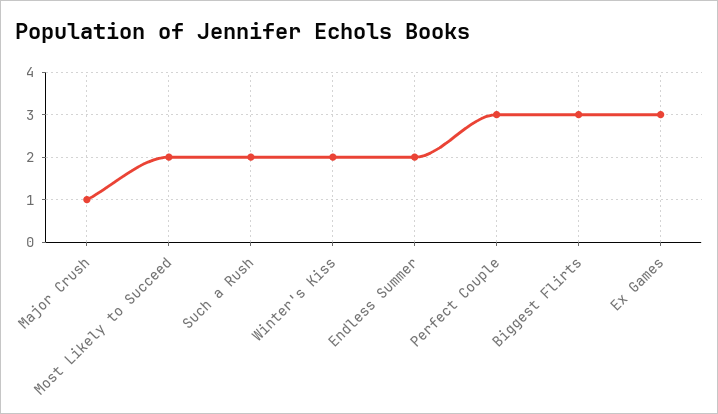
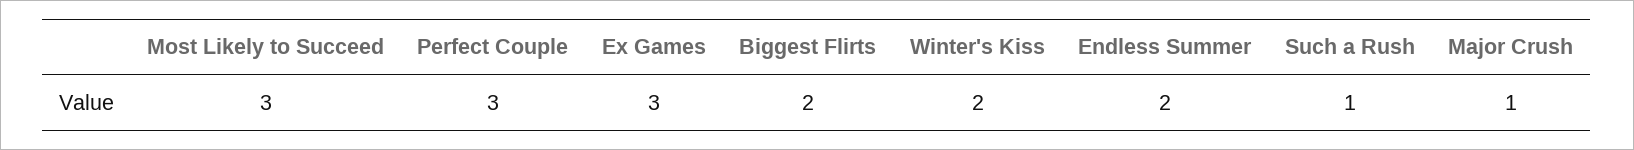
  {
    "Major Crush": 1,
-   "Most Likely to Succeed": 2,
+   "Most Likely to Succeed": 3,
-   "Such a Rush": 2,
+   "Such a Rush": 1,
    "Winter's Kiss": 2,
    "Endless Summer": 2,
    "Perfect Couple": 3,
-   "Biggest Flirts": 3,
+   "Biggest Flirts": 2,
    "Ex Games": 3
  }

